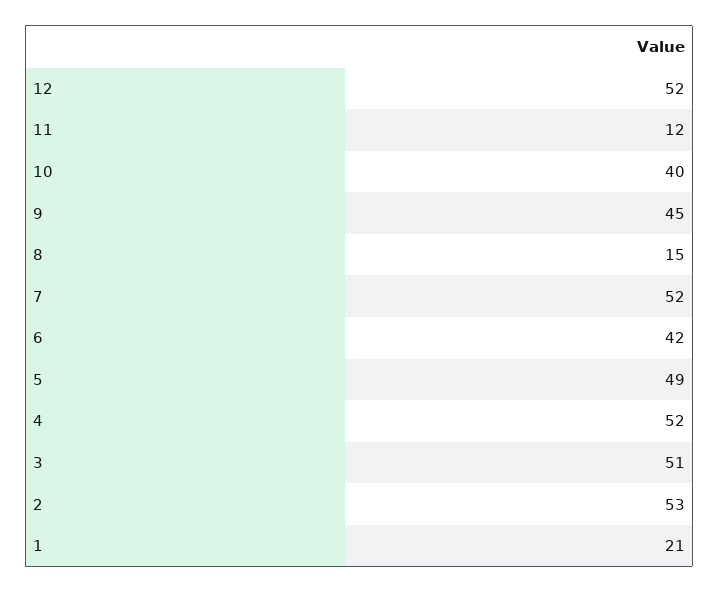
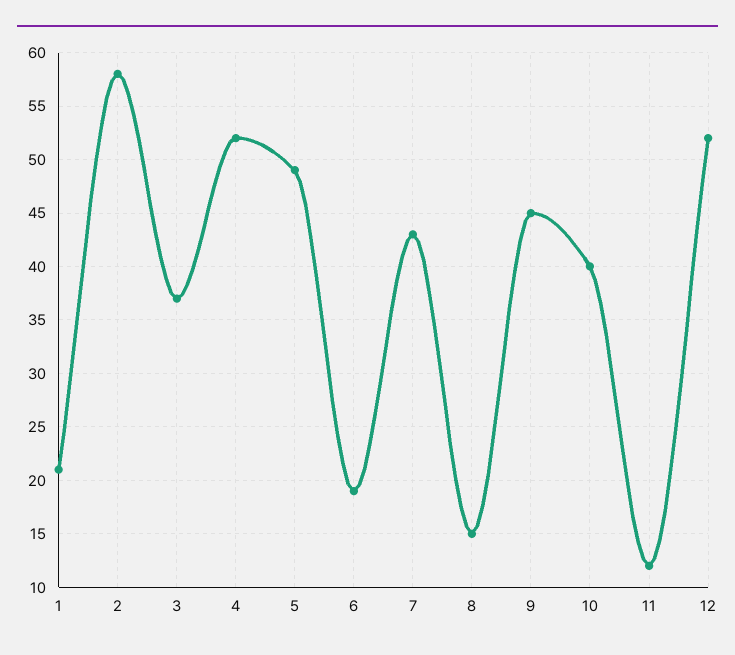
  {
    "12": 52,
    "11": 12,
    "10": 40,
    "9": 45,
    "8": 15,
-   "7": 52,
+   "7": 43,
-   "6": 42,
+   "6": 19,
    "5": 49,
    "4": 52,
-   "3": 51,
+   "3": 37,
-   "2": 53,
+   "2": 58,
    "1": 21
  }

